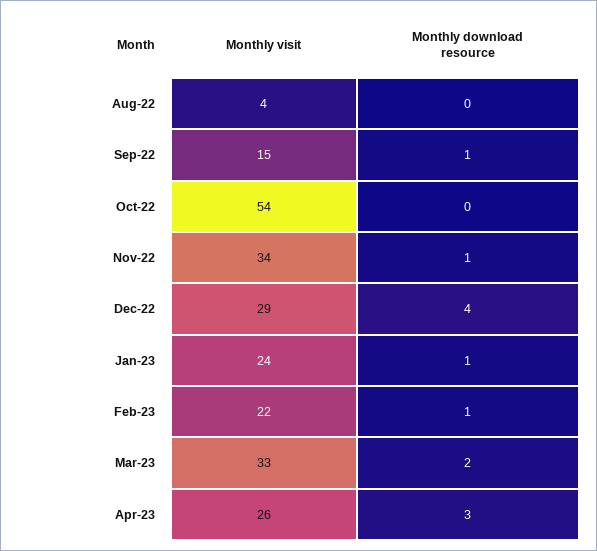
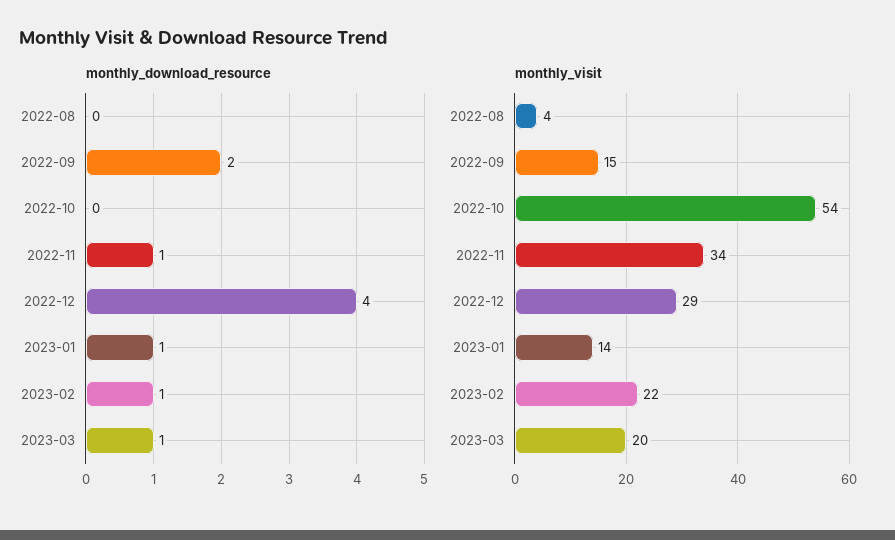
  {
    "Monthly visit": {
      "Aug-22": 4,
      "Sep-22": 15,
      "Oct-22": 54,
      "Nov-22": 34,
      "Dec-22": 29,
-     "Jan-23": 24,
+     "Jan-23": 14,
      "Feb-23": 22,
-     "Mar-23": 33,
+     "Mar-23": 20
-     "Apr-23": 26
    },
    "Monthly download resource": {
      "Aug-22": 0,
-     "Sep-22": 1,
+     "Sep-22": 2,
      "Oct-22": 0,
      "Nov-22": 1,
      "Dec-22": 4,
      "Jan-23": 1,
      "Feb-23": 1,
-     "Mar-23": 2,
+     "Mar-23": 1
-     "Apr-23": 3
    }
  }

